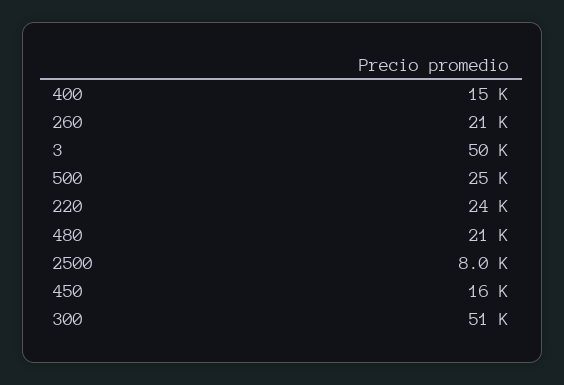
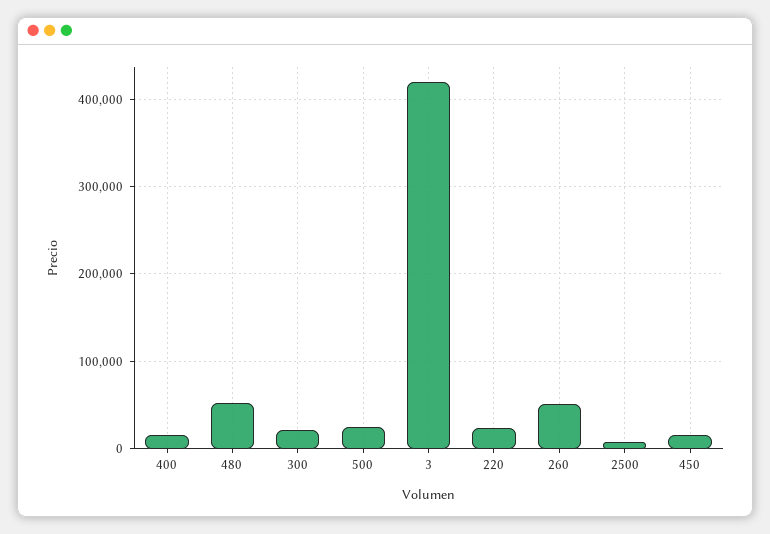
  {
    "400": 15000,
-   "260": 21000,
+   "260": 50000,
-   "3": 50000,
+   "3": 420000,
    "500": 25000,
    "220": 24000,
-   "480": 21000,
+   "480": 50000,
    "2500": 8000,
    "450": 16000,
-   "300": 51000
+   "300": 20000
  }

